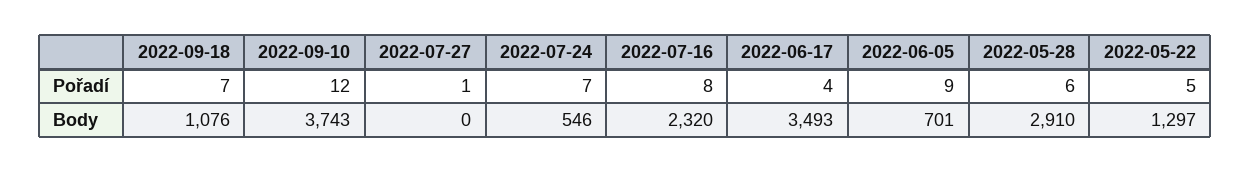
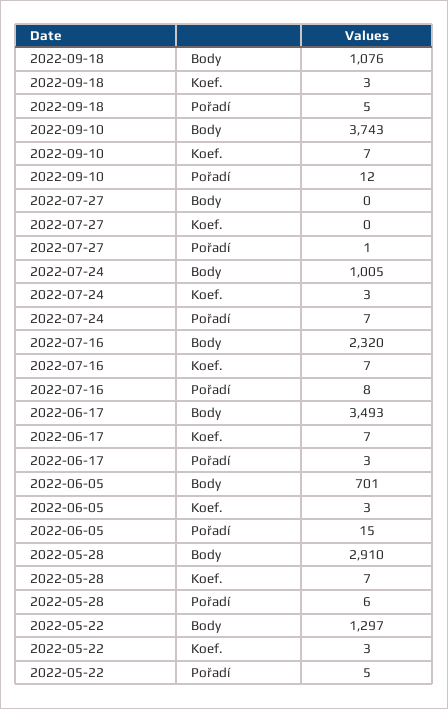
  {
    "2022-09-18": {
-     "Pořadí": 7,
+     "Pořadí": 5,
-     "Body": 1076
+     "Body": 1076,
+     "Koef.": 3
    },
    "2022-09-10": {
      "Pořadí": 12,
-     "Body": 3743
+     "Body": 3743,
+     "Koef.": 7
    },
    "2022-07-27": {
      "Pořadí": 1,
-     "Body": 0
+     "Body": 0,
+     "Koef.": 0
    },
    "2022-07-24": {
      "Pořadí": 7,
-     "Body": 546
+     "Body": 1005,
+     "Koef.": 3
    },
    "2022-07-16": {
      "Pořadí": 8,
-     "Body": 2320
+     "Body": 2320,
+     "Koef.": 7
    },
    "2022-06-17": {
-     "Pořadí": 4,
+     "Pořadí": 3,
-     "Body": 3493
+     "Body": 3493,
+     "Koef.": 7
    },
    "2022-06-05": {
-     "Pořadí": 9,
+     "Pořadí": 15,
-     "Body": 701
+     "Body": 701,
+     "Koef.": 3
    },
    "2022-05-28": {
      "Pořadí": 6,
-     "Body": 2910
+     "Body": 2910,
+     "Koef.": 7
    },
    "2022-05-22": {
      "Pořadí": 5,
-     "Body": 1297
+     "Body": 1297,
+     "Koef.": 3
    }
  }

